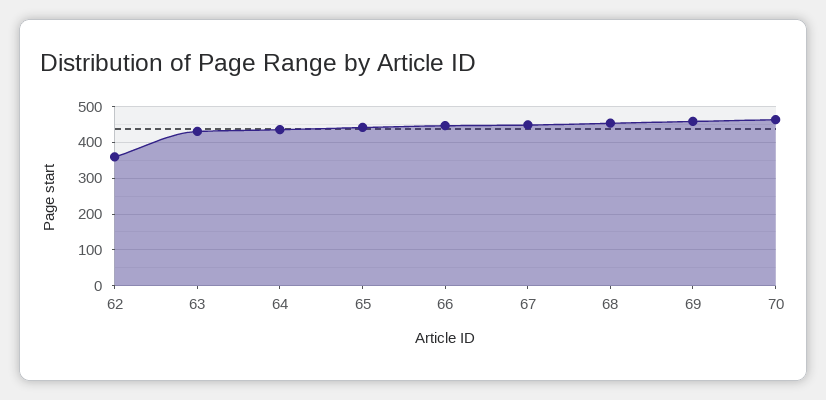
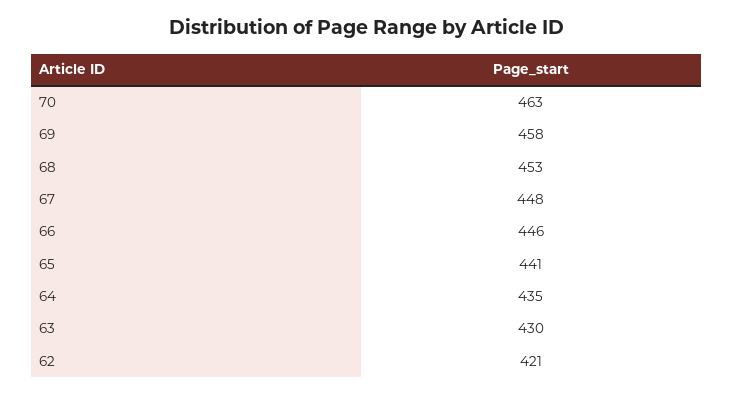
  {
-   "62": 360,
+   "62": 421,
    "63": 430,
    "64": 435,
    "65": 441,
    "66": 446,
    "67": 448,
    "68": 453,
    "69": 458,
    "70": 463
  }

